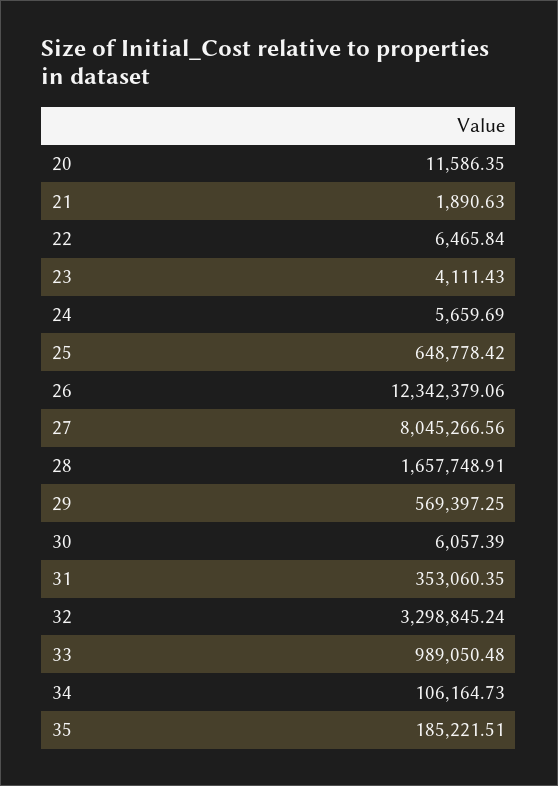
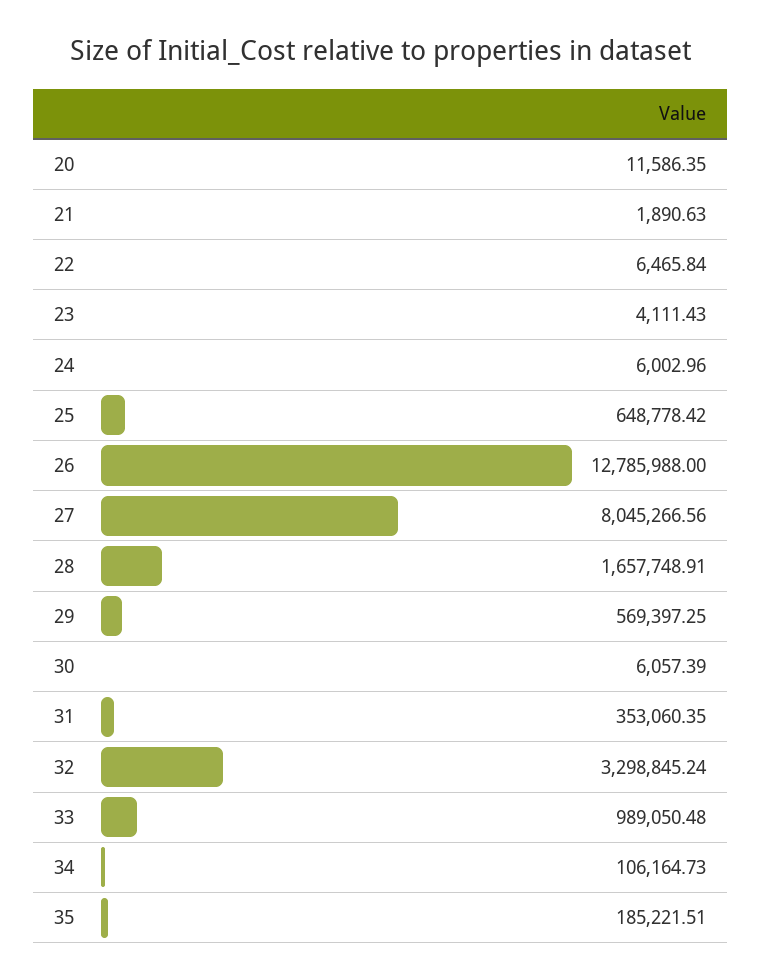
  {
    "20": 11586.35,
    "21": 1890.63,
    "22": 6465.84,
    "23": 4111.43,
-   "24": 5659.69,
+   "24": 6002.96,
    "25": 648778.42,
-   "26": 12342379.06,
+   "26": 12785988,
    "27": 8045266.56,
    "28": 1657748.91,
    "29": 569397.25,
    "30": 6057.39,
    "31": 353060.35,
    "32": 3298845.24,
    "33": 989050.48,
    "34": 106164.73,
    "35": 185221.51
  }

